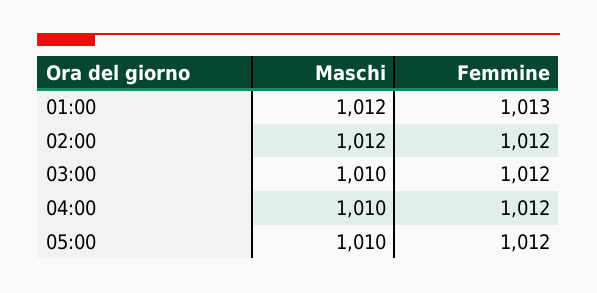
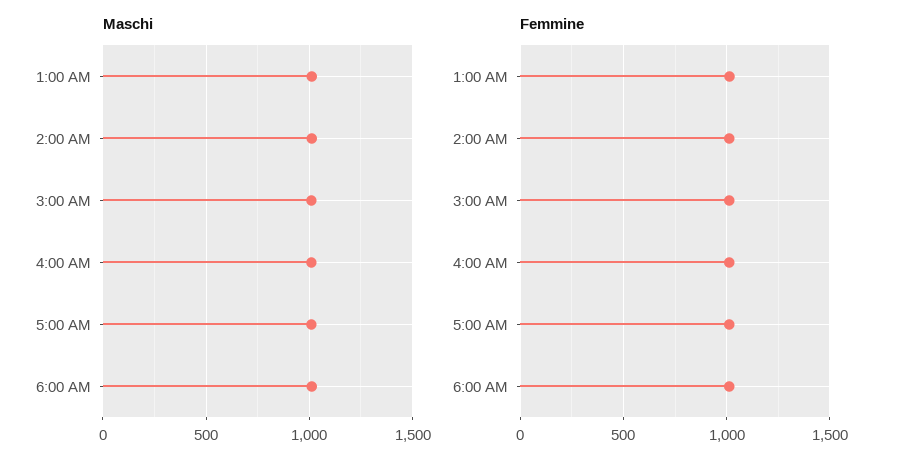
  {
    "Maschi": {
      "01:00": 1012,
      "02:00": 1012,
      "03:00": 1010,
      "04:00": 1010,
-     "05:00": 1010
+     "05:00": 1010,
+     "6:00 AM": 1000
    },
    "Femmine": {
      "01:00": 1013,
      "02:00": 1012,
      "03:00": 1012,
      "04:00": 1012,
-     "05:00": 1012
+     "05:00": 1012,
+     "6:00 AM": 1000
    }
  }

